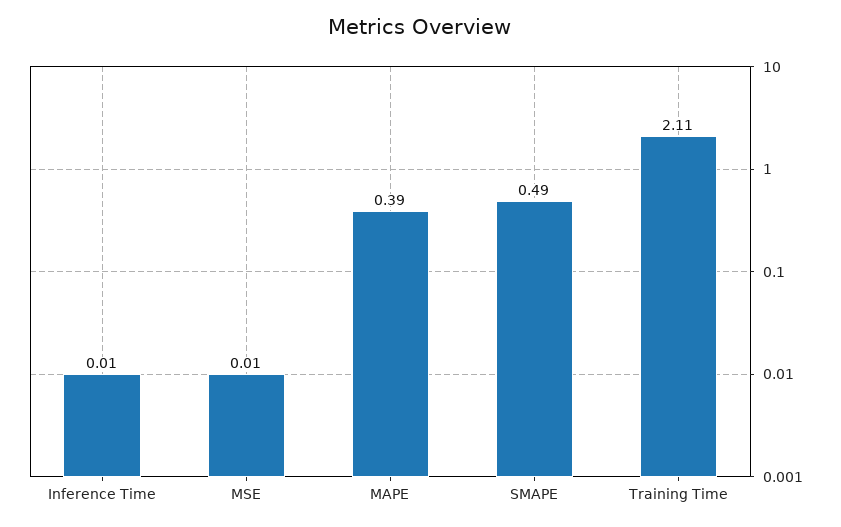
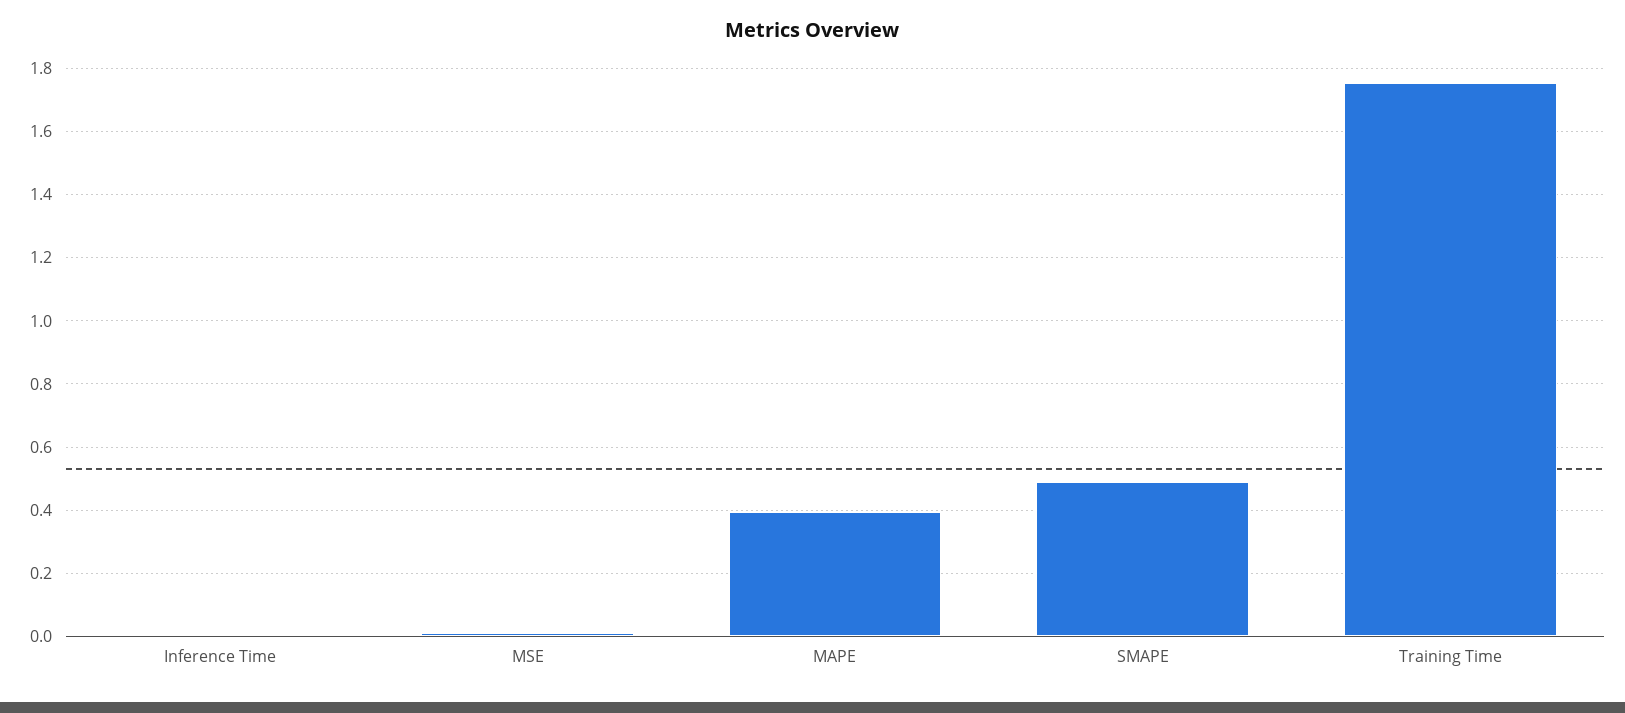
  {
    "Inference Time": 0.01,
    "MSE": 0.01,
    "MAPE": 0.39,
    "SMAPE": 0.49,
-   "Training Time": 2.11
+   "Training Time": 1.76
  }

